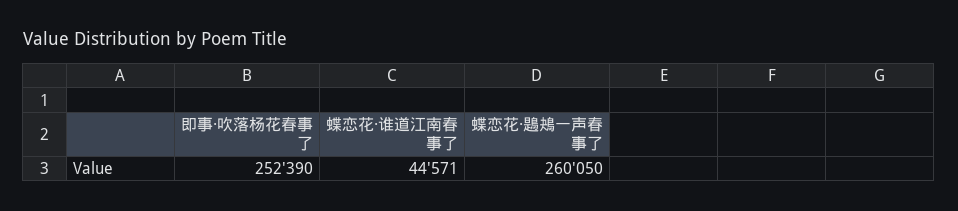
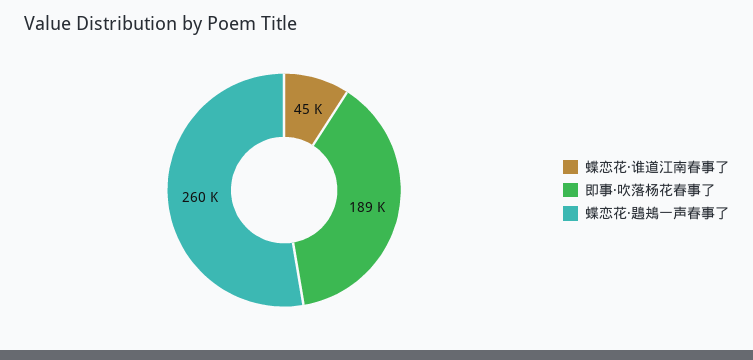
  {
-   "即事·吹落杨花春事了": 252390,
+   "即事·吹落杨花春事了": 189000,
    "蝶恋花·谁道江南春事了": 44571,
    "蝶恋花·鶗鴂一声春事了": 260050
  }

